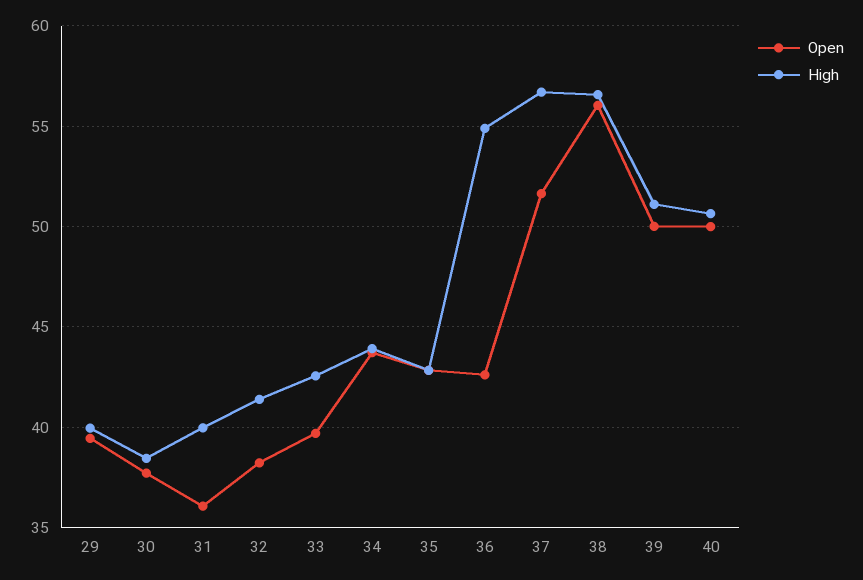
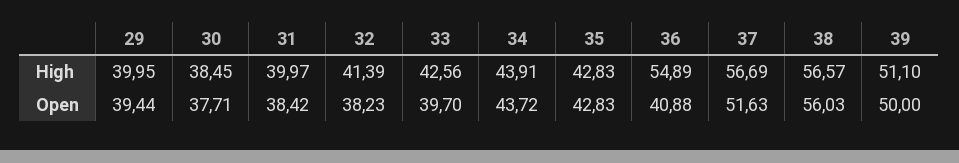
  {
    "Open": {
      "29": 39.44,
      "30": 37.71,
-     "31": 36,
+     "31": 38.42,
      "32": 38.23,
      "33": 39.7,
      "34": 43.72,
      "35": 42.83,
-     "36": 42.5,
+     "36": 40.88,
      "37": 51.63,
      "38": 56.03,
-     "39": 50,
+     "39": 50
-     "40": 50
    },
    "High": {
      "29": 39.95,
      "30": 38.45,
      "31": 39.97,
      "32": 41.39,
      "33": 42.56,
      "34": 43.91,
      "35": 42.83,
      "36": 54.89,
      "37": 56.69,
      "38": 56.57,
-     "39": 51.1,
+     "39": 51.1
-     "40": 50.5
    }
  }

